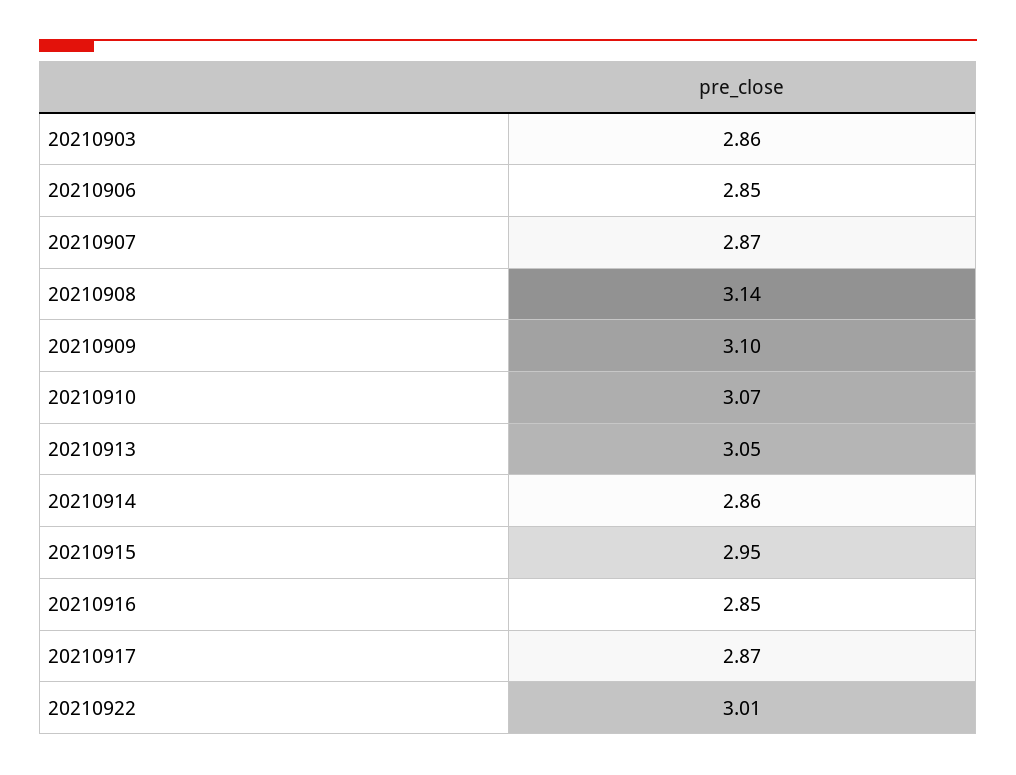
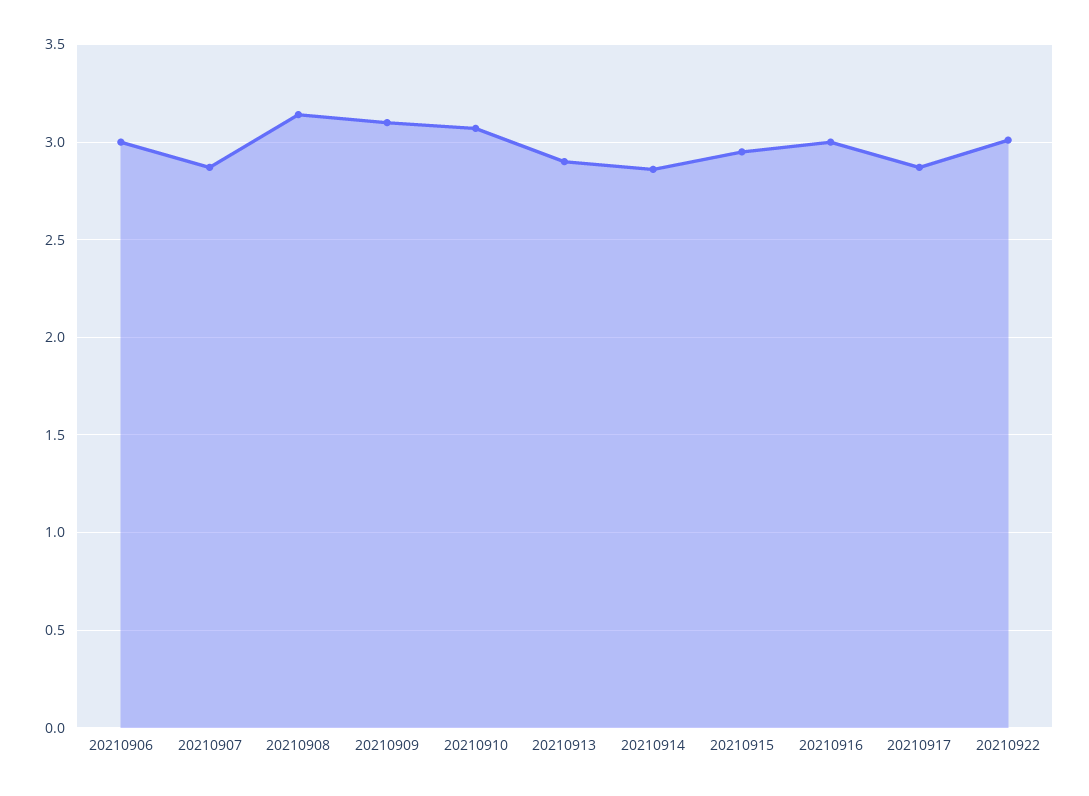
  {
-   "20210903": 2.86,
-   "20210906": 2.85,
+   "20210906": 3,
    "20210907": 2.87,
    "20210908": 3.14,
    "20210909": 3.1,
    "20210910": 3.07,
-   "20210913": 3.05,
+   "20210913": 2.9,
    "20210914": 2.86,
    "20210915": 2.95,
-   "20210916": 2.85,
+   "20210916": 3,
    "20210917": 2.87,
    "20210922": 3.01
  }

